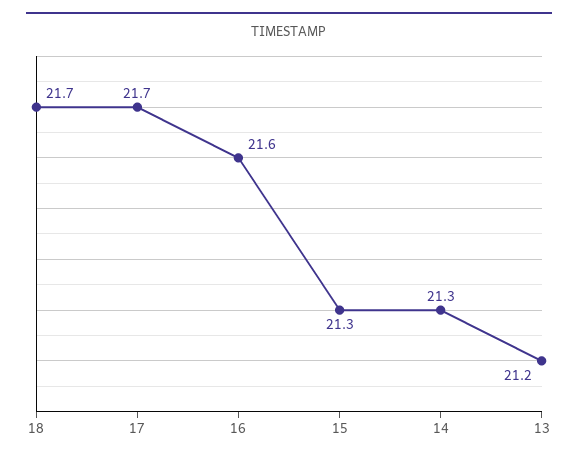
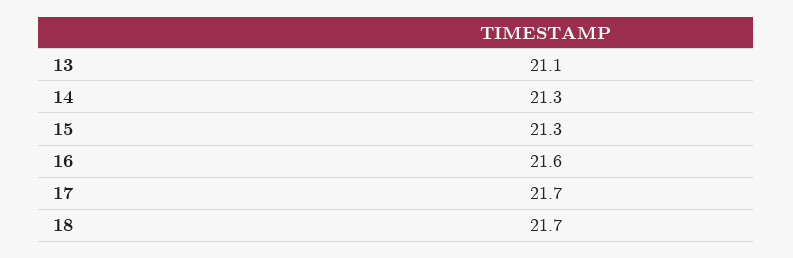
  {
    "18": 21.7,
    "17": 21.7,
    "16": 21.6,
    "15": 21.3,
    "14": 21.3,
-   "13": 21.2
+   "13": 21.1
  }

